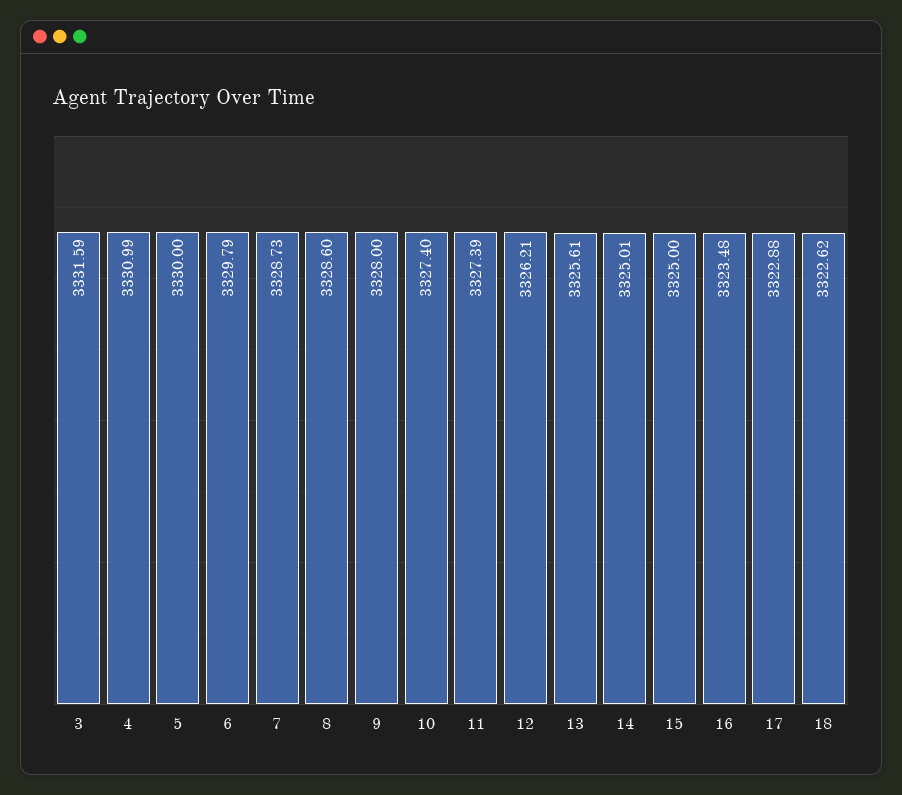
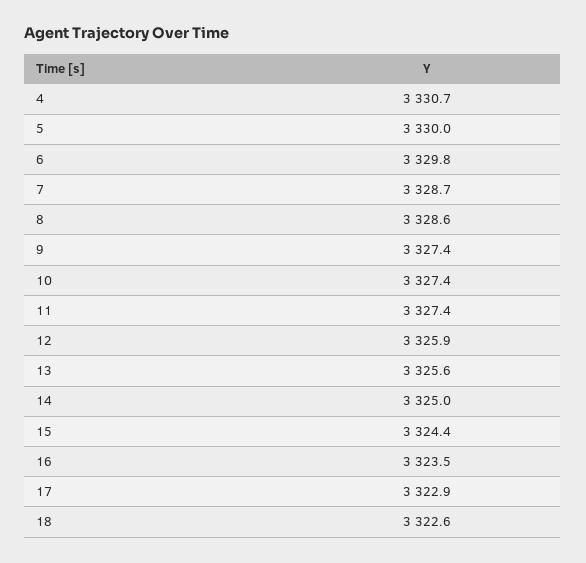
  {
-   "3": 3331.59,
-   "4": 3330.99,
+   "4": 3330.7,
    "5": 3330,
    "6": 3329.79,
    "7": 3328.73,
    "8": 3328.6,
-   "9": 3328,
+   "9": 3327.4,
    "10": 3327.4,
    "11": 3327.39,
-   "12": 3326.21,
+   "12": 3325.9,
    "13": 3325.61,
    "14": 3325.01,
-   "15": 3325,
+   "15": 3324.4,
    "16": 3323.48,
    "17": 3322.88,
    "18": 3322.62
  }

